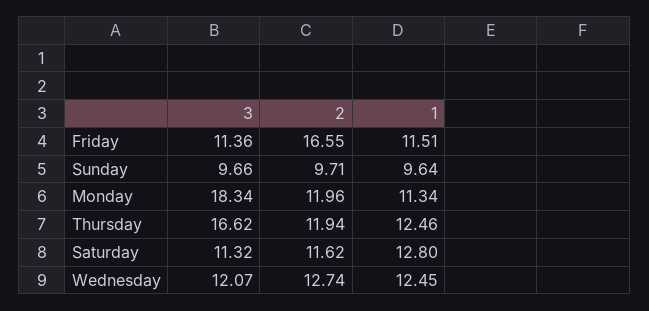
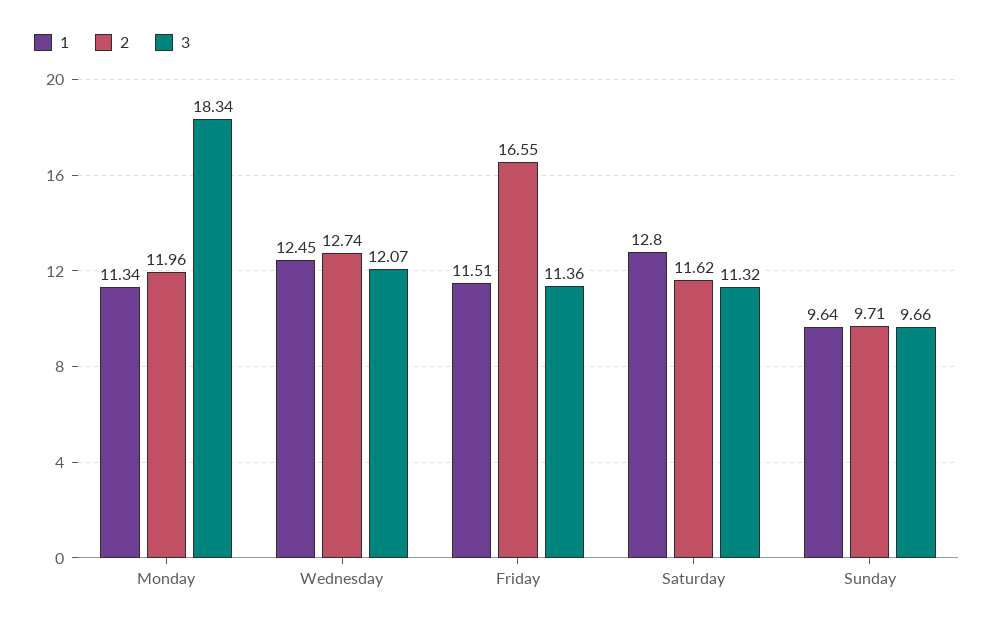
  {
    "3": {
      "Friday": 11.36,
      "Sunday": 9.66,
      "Monday": 18.34,
-     "Thursday": 16.62,
      "Saturday": 11.32,
      "Wednesday": 12.07
    },
    "2": {
      "Friday": 16.55,
      "Sunday": 9.71,
      "Monday": 11.96,
-     "Thursday": 11.94,
      "Saturday": 11.62,
      "Wednesday": 12.74
    },
    "1": {
      "Friday": 11.51,
      "Sunday": 9.64,
      "Monday": 11.34,
-     "Thursday": 12.46,
      "Saturday": 12.8,
      "Wednesday": 12.45
    }
  }

